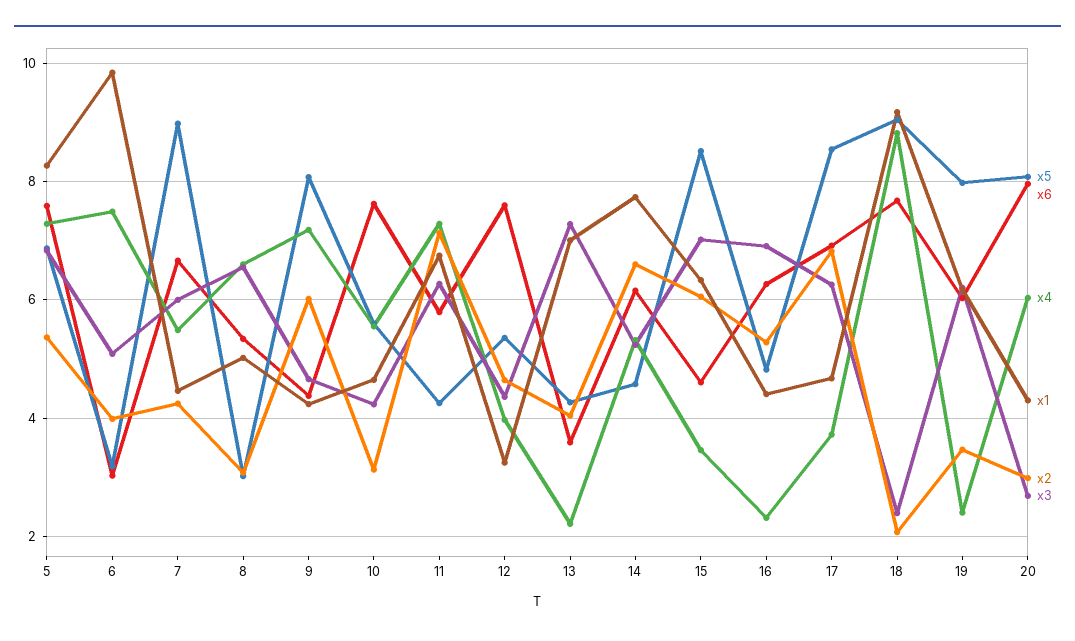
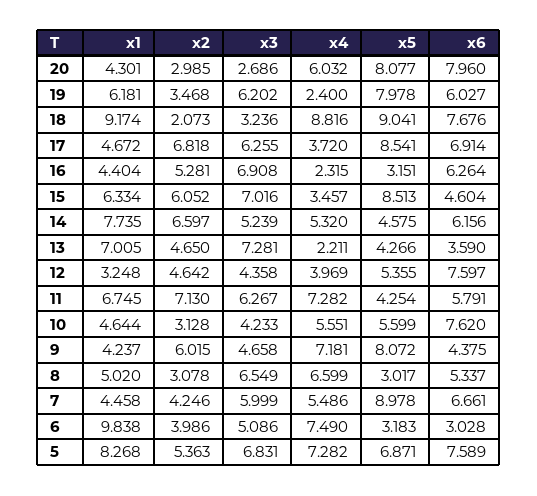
  {
    "x5": {
      "5": 6.871,
      "6": 3.183,
      "7": 8.978,
      "8": 3.017,
      "9": 8.072,
      "10": 5.599,
      "11": 4.254,
      "12": 5.355,
      "13": 4.266,
      "14": 4.575,
      "15": 8.513,
-     "16": 4.8,
+     "16": 3.151,
      "17": 8.541,
      "18": 9.041,
      "19": 7.978,
      "20": 8.077
    },
    "x6": {
      "5": 7.589,
      "6": 3.028,
      "7": 6.661,
      "8": 5.337,
      "9": 4.375,
      "10": 7.62,
      "11": 5.791,
      "12": 7.597,
      "13": 3.59,
      "14": 6.156,
      "15": 4.604,
      "16": 6.264,
      "17": 6.914,
      "18": 7.676,
      "19": 6.027,
      "20": 7.96
    },
    "x4": {
      "5": 7.282,
      "6": 7.49,
      "7": 5.486,
      "8": 6.599,
      "9": 7.181,
      "10": 5.551,
      "11": 7.282,
      "12": 3.969,
      "13": 2.211,
      "14": 5.32,
      "15": 3.457,
      "16": 2.315,
      "17": 3.72,
      "18": 8.816,
      "19": 2.4,
      "20": 6.032
    },
    "x1": {
      "5": 8.268,
      "6": 9.838,
      "7": 4.458,
      "8": 5.02,
      "9": 4.237,
      "10": 4.644,
      "11": 6.745,
      "12": 3.248,
      "13": 7.005,
      "14": 7.735,
      "15": 6.334,
      "16": 4.404,
      "17": 4.672,
      "18": 9.174,
      "19": 6.181,
      "20": 4.301
    },
    "x2": {
      "5": 5.363,
      "6": 3.986,
      "7": 4.246,
      "8": 3.078,
      "9": 6.015,
      "10": 3.128,
      "11": 7.13,
      "12": 4.642,
-     "13": 4,
+     "13": 4.65,
      "14": 6.597,
      "15": 6.052,
      "16": 5.281,
      "17": 6.818,
      "18": 2.073,
      "19": 3.468,
      "20": 2.985
    },
    "x3": {
      "5": 6.831,
      "6": 5.086,
      "7": 5.999,
      "8": 6.549,
      "9": 4.658,
      "10": 4.233,
      "11": 6.267,
      "12": 4.358,
      "13": 7.281,
      "14": 5.239,
      "15": 7.016,
      "16": 6.908,
      "17": 6.255,
-     "18": 2.4,
+     "18": 3.236,
      "19": 6.202,
      "20": 2.686
    }
  }

